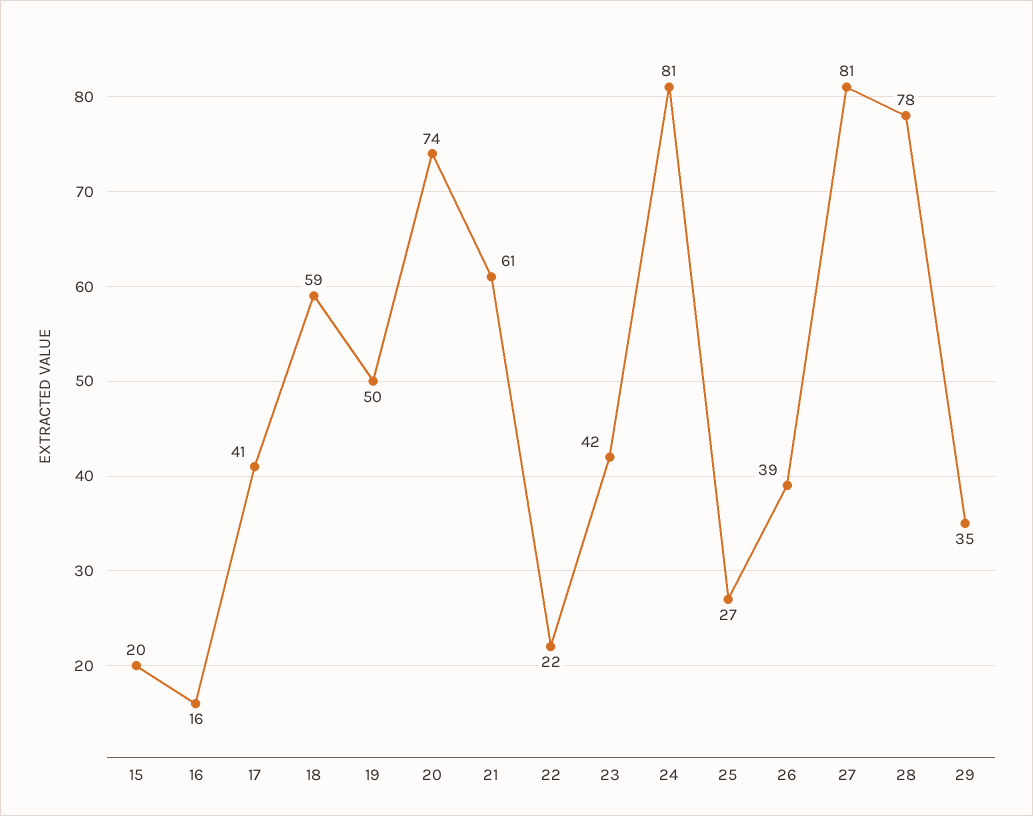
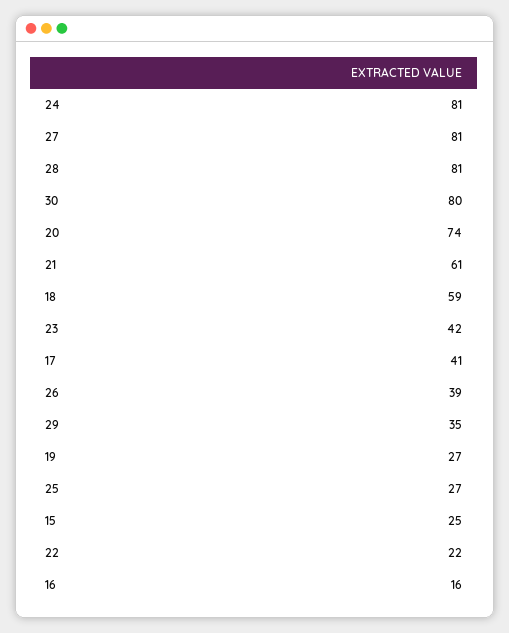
  {
-   "15": 20,
+   "15": 25,
    "16": 16,
    "17": 41,
    "18": 59,
-   "19": 50,
+   "19": 27,
    "20": 74,
    "21": 61,
    "22": 22,
    "23": 42,
    "24": 81,
    "25": 27,
    "26": 39,
    "27": 81,
-   "28": 78,
+   "28": 81,
-   "29": 35
+   "29": 35,
+   "30": 80
  }

